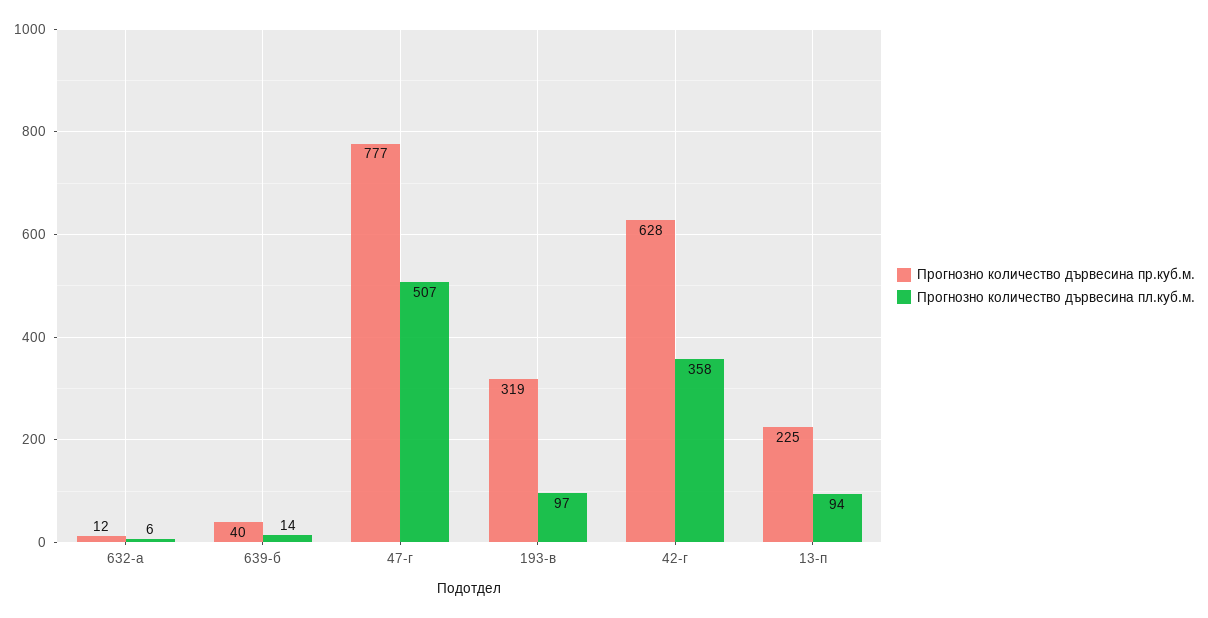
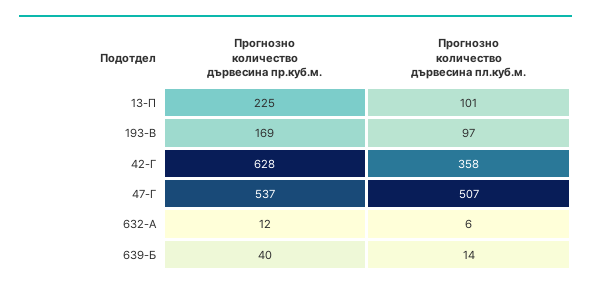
  {
    "Прогнозно количество дървесина пр.куб.м.": {
      "632-а": 12,
      "639-б": 40,
-     "47-г": 777,
+     "47-г": 537,
-     "193-в": 319,
+     "193-в": 169,
      "42-г": 628,
      "13-п": 225
    },
    "Прогнозно количество дървесина пл.куб.м.": {
      "632-а": 6,
      "639-б": 14,
      "47-г": 507,
      "193-в": 97,
      "42-г": 358,
-     "13-п": 94
+     "13-п": 101
    }
  }

